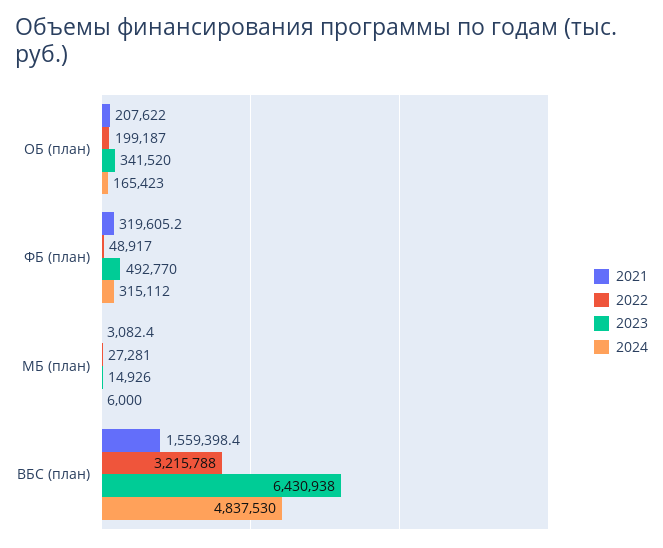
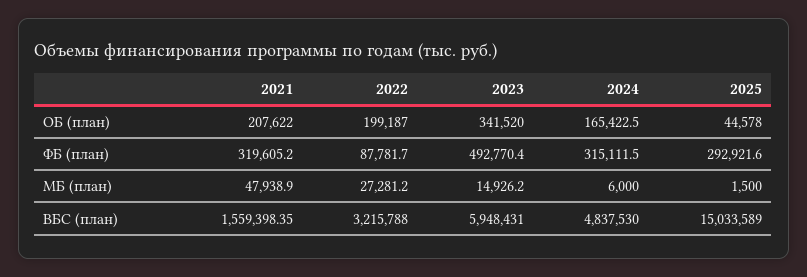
  {
    "2021": {
      "ОБ (план)": 207622,
      "ФБ (план)": 319605.2,
-     "МБ (план)": 3082.4,
+     "МБ (план)": 47938.9,
      "ВБС (план)": 1559398.35
    },
    "2022": {
      "ОБ (план)": 199187,
-     "ФБ (план)": 48917,
+     "ФБ (план)": 87781.7,
      "МБ (план)": 27281.2,
      "ВБС (план)": 3215788
    },
    "2023": {
      "ОБ (план)": 341520,
      "ФБ (план)": 492770.4,
      "МБ (план)": 14926.2,
-     "ВБС (план)": 6430938
+     "ВБС (план)": 5948431
    },
    "2024": {
      "ОБ (план)": 165422.5,
      "ФБ (план)": 315111.5,
      "МБ (план)": 6000,
      "ВБС (план)": 4837530
-   }
+   },
+   "2025": {
+     "ОБ (план)": 44578,
+     "ФБ (план)": 292921.6,
+     "МБ (план)": 1500,
+     "ВБС (план)": 15033589
+   }
  }

